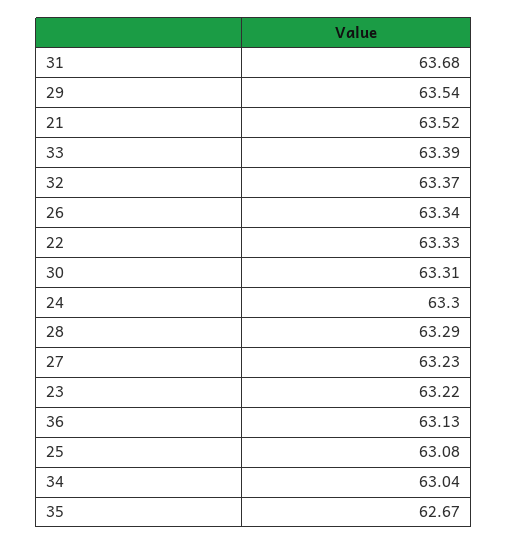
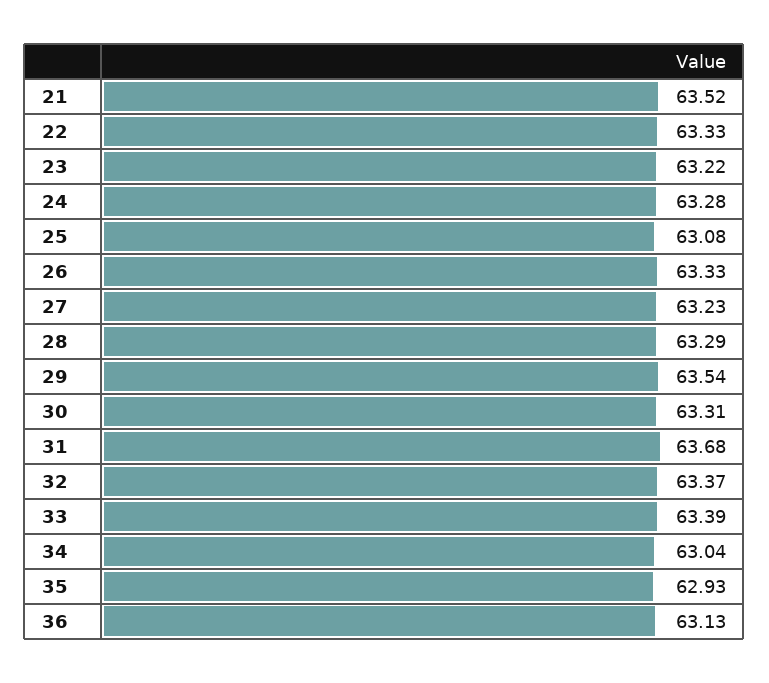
  {
    "31": 63.68,
    "29": 63.54,
    "21": 63.52,
    "33": 63.39,
    "32": 63.37,
-   "26": 63.34,
+   "26": 63.33,
    "22": 63.33,
    "30": 63.31,
-   "24": 63.3,
+   "24": 63.28,
    "28": 63.29,
    "27": 63.23,
    "23": 63.22,
    "36": 63.13,
    "25": 63.08,
    "34": 63.04,
-   "35": 62.67
+   "35": 62.93
  }

